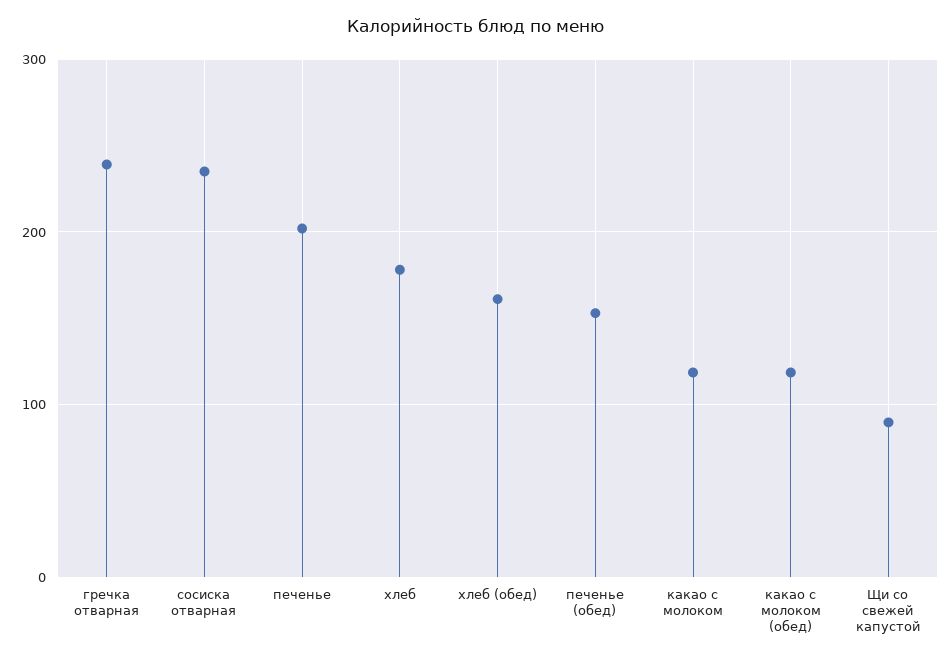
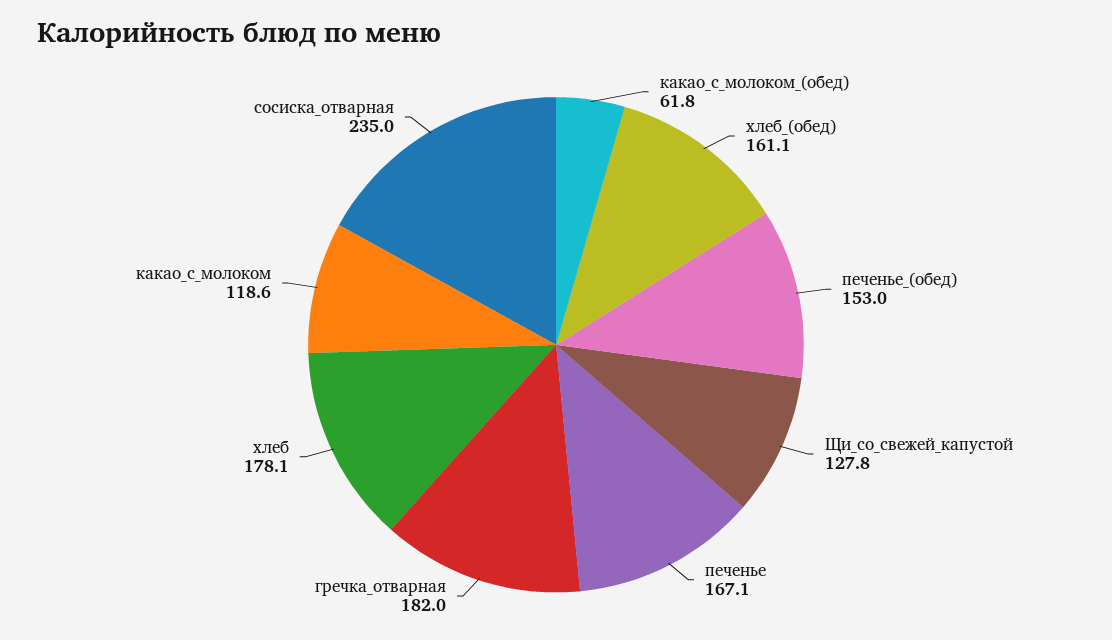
  {
-   "гречка отварная": 240,
+   "гречка отварная": 182,
    "сосиска отварная": 235,
-   "печенье": 200,
+   "печенье": 167.1,
    "хлеб": 178.1,
    "хлеб (обед)": 161.1,
    "печенье (обед)": 153,
    "какао с молоком": 118.6,
-   "какао с молоком (обед)": 120,
+   "какао с молоком (обед)": 61.8,
-   "Щи со свежей капустой": 90
+   "Щи со свежей капустой": 127.8
  }

